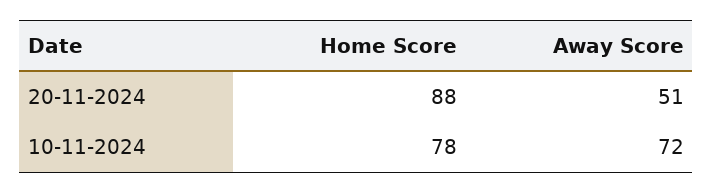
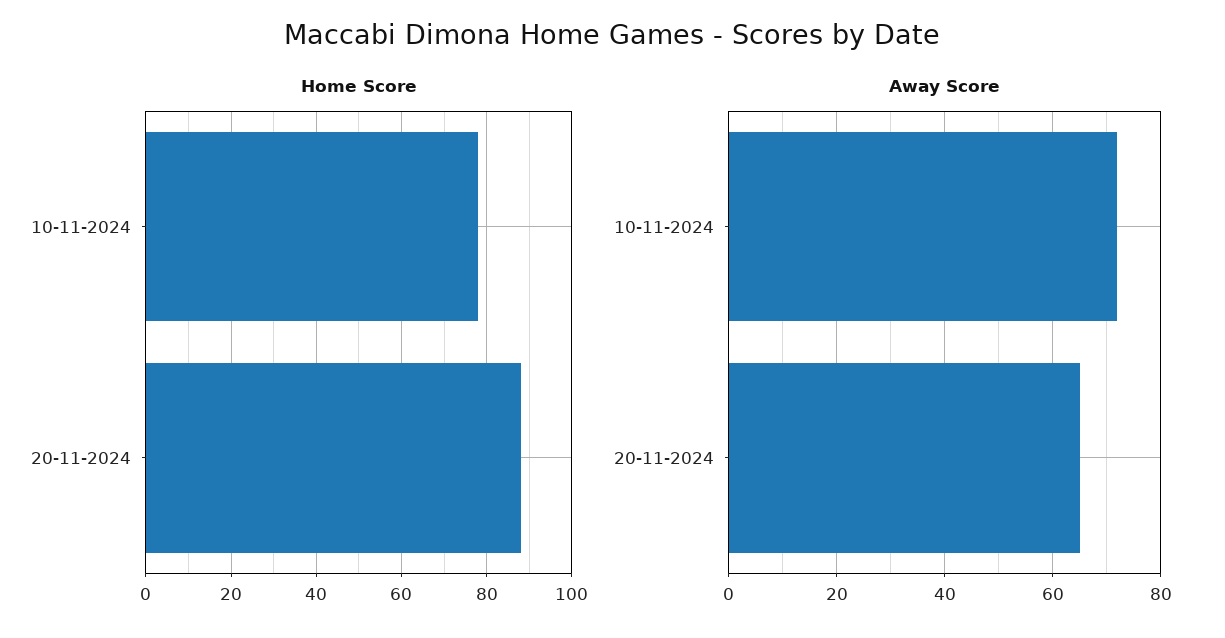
  {
    "Home Score": {
      "20-11-2024": 88,
      "10-11-2024": 78
    },
    "Away Score": {
-     "20-11-2024": 51,
+     "20-11-2024": 65,
      "10-11-2024": 72
    }
  }

